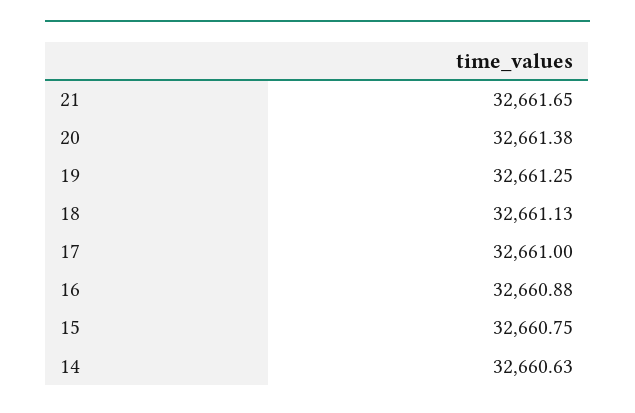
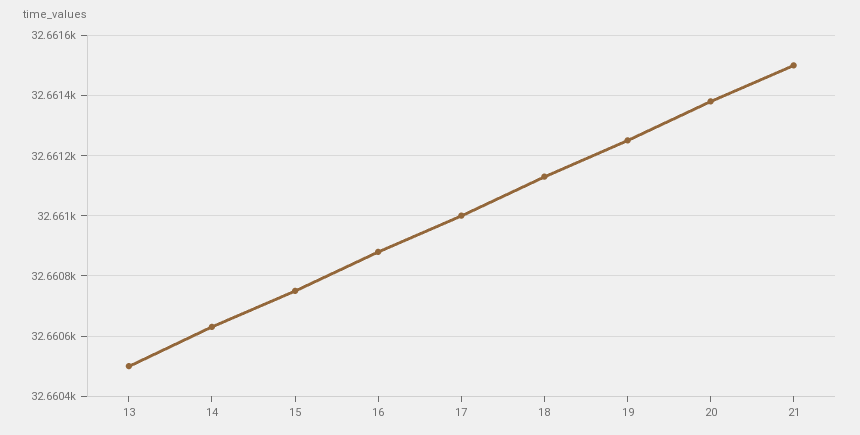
  {
-   "21": 32661.65,
+   "21": 32661.5,
    "20": 32661.38,
    "19": 32661.25,
    "18": 32661.13,
    "17": 32661,
    "16": 32660.88,
    "15": 32660.75,
-   "14": 32660.63
+   "14": 32660.63,
+   "13": 32660.5
  }

